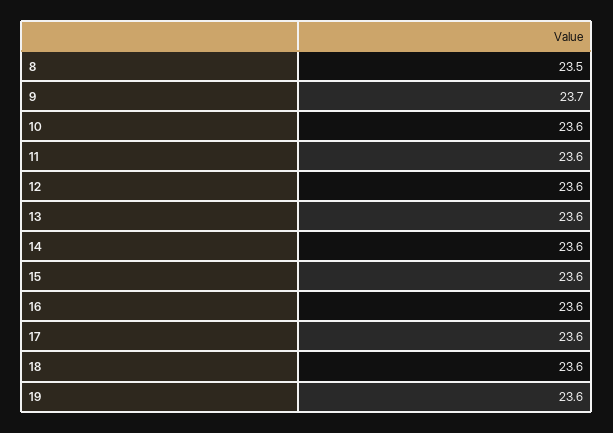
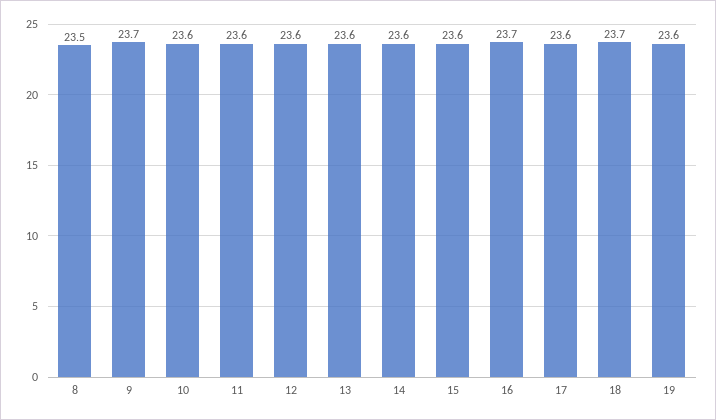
  {
    "8": 23.5,
    "9": 23.7,
    "10": 23.6,
    "11": 23.6,
    "12": 23.6,
    "13": 23.6,
    "14": 23.6,
    "15": 23.6,
-   "16": 23.6,
+   "16": 23.7,
    "17": 23.6,
-   "18": 23.6,
+   "18": 23.7,
    "19": 23.6
  }

